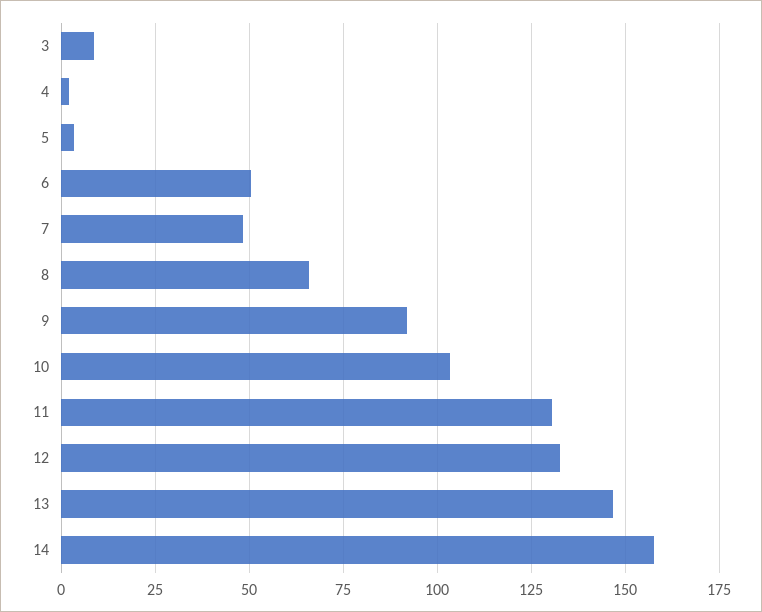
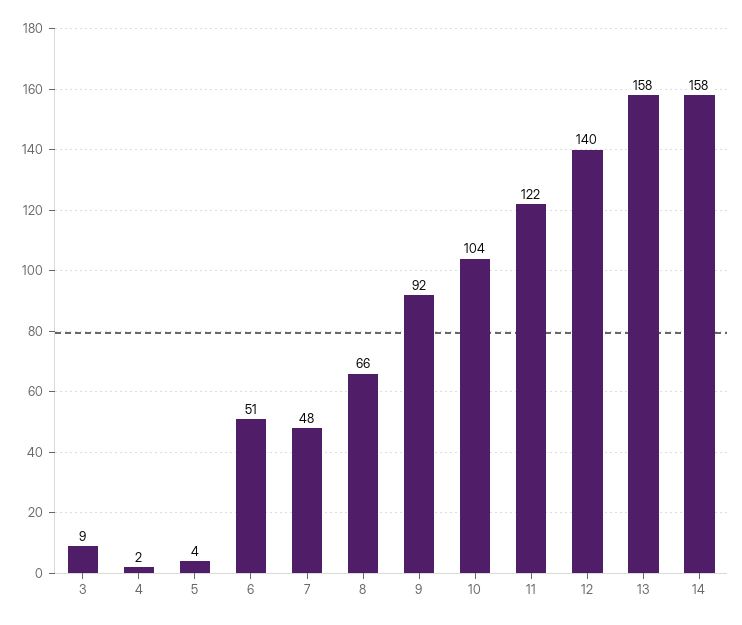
  {
    "3": 9,
    "4": 2,
    "5": 4,
    "6": 51,
    "7": 48,
    "8": 66,
    "9": 92,
    "10": 104,
-   "11": 130,
+   "11": 122,
-   "12": 132.5,
+   "12": 140,
-   "13": 147.5,
+   "13": 158,
    "14": 158
  }

